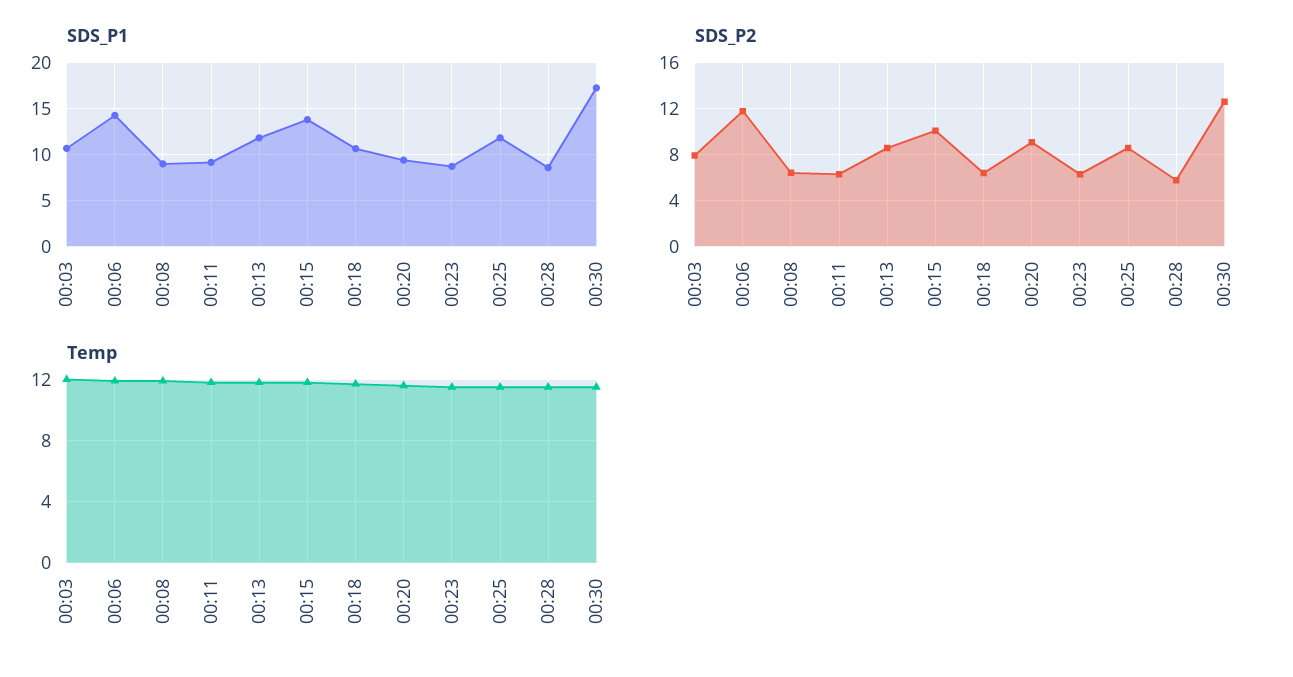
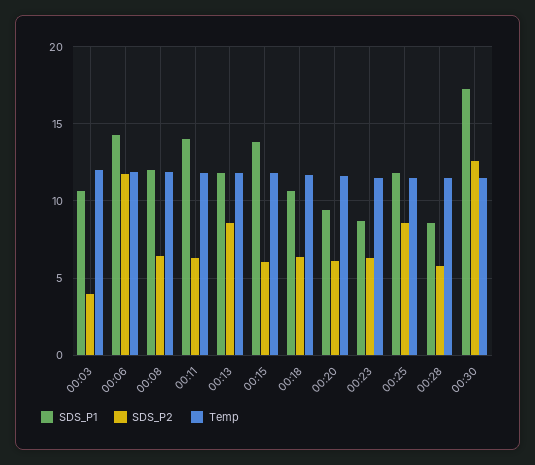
  {
    "SDS_P1": {
      "00:03": 10.5,
      "00:06": 14.5,
-     "00:08": 9,
+     "00:08": 12,
-     "00:11": 9,
+     "00:11": 14,
      "00:13": 12,
      "00:15": 14,
      "00:18": 10.5,
      "00:20": 9.5,
      "00:23": 8.5,
      "00:25": 12,
      "00:28": 8.5,
      "00:30": 17.5
    },
    "SDS_P2": {
-     "00:03": 8,
+     "00:03": 4,
      "00:06": 12,
      "00:08": 6.5,
      "00:11": 6.5,
      "00:13": 8.5,
-     "00:15": 10,
+     "00:15": 6,
      "00:18": 6.5,
-     "00:20": 9,
+     "00:20": 6,
      "00:23": 6.5,
      "00:25": 8.5,
      "00:28": 6,
      "00:30": 12.5
    },
    "Temp": {
      "00:03": 12,
      "00:06": 12,
      "00:08": 12,
      "00:11": 12,
      "00:13": 12,
      "00:15": 12,
      "00:18": 11.5,
      "00:20": 11.5,
      "00:23": 11.5,
      "00:25": 11.5,
      "00:28": 11.5,
      "00:30": 11.5
    }
  }

